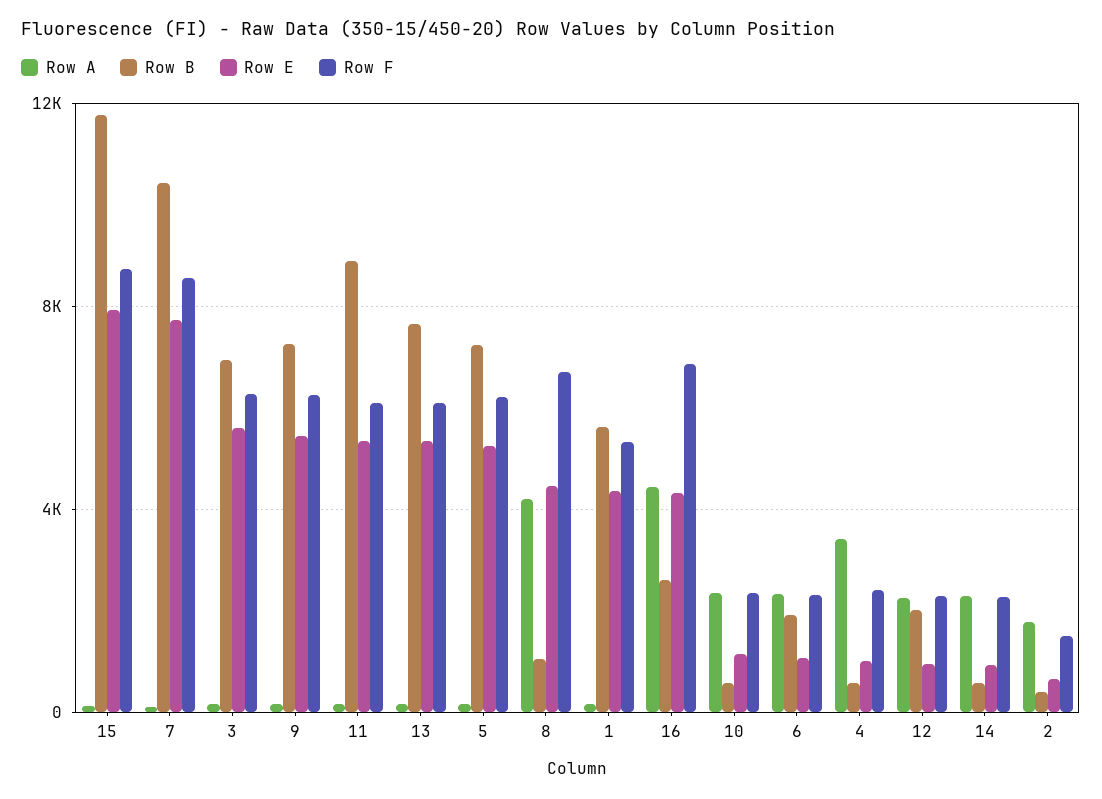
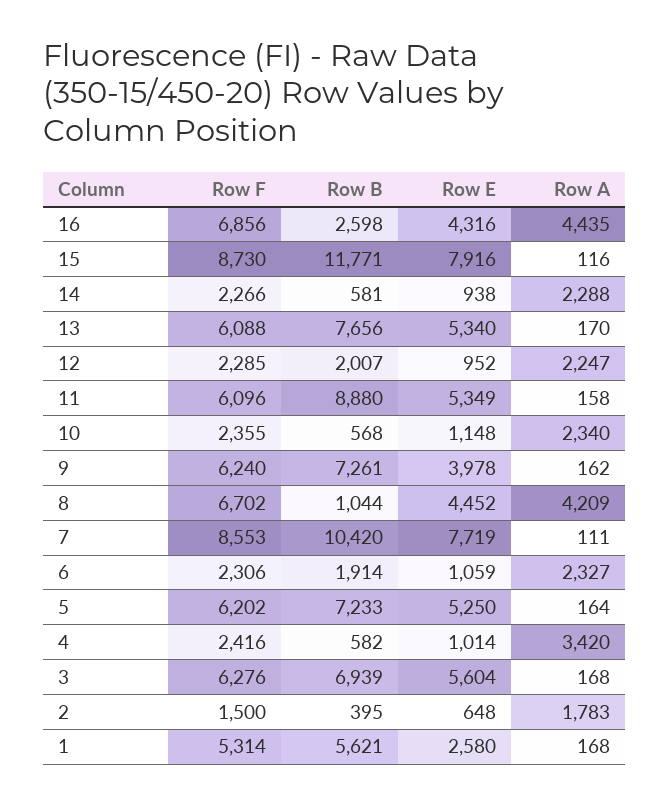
  {
    "Row A": {
      "15": 116,
      "7": 111,
      "3": 168,
      "9": 162,
      "11": 158,
      "13": 170,
      "5": 164,
      "8": 4209,
      "1": 168,
      "16": 4435,
      "10": 2340,
      "6": 2327,
      "4": 3420,
      "12": 2247,
      "14": 2288,
      "2": 1783
    },
    "Row B": {
      "15": 11771,
      "7": 10420,
      "3": 6939,
      "9": 7261,
      "11": 8880,
      "13": 7656,
      "5": 7233,
      "8": 1044,
      "1": 5621,
      "16": 2598,
      "10": 568,
      "6": 1914,
      "4": 582,
      "12": 2007,
      "14": 581,
      "2": 395
    },
    "Row E": {
      "15": 7916,
      "7": 7719,
      "3": 5604,
-     "9": 5500,
+     "9": 3978,
      "11": 5349,
      "13": 5340,
      "5": 5250,
      "8": 4452,
-     "1": 4500,
+     "1": 2580,
      "16": 4316,
      "10": 1148,
      "6": 1059,
      "4": 1014,
      "12": 952,
      "14": 938,
      "2": 648
    },
    "Row F": {
      "15": 8730,
      "7": 8553,
      "3": 6276,
      "9": 6240,
      "11": 6096,
      "13": 6088,
      "5": 6202,
      "8": 6702,
      "1": 5314,
      "16": 6856,
      "10": 2355,
      "6": 2306,
      "4": 2416,
      "12": 2285,
      "14": 2266,
      "2": 1500
    }
  }

